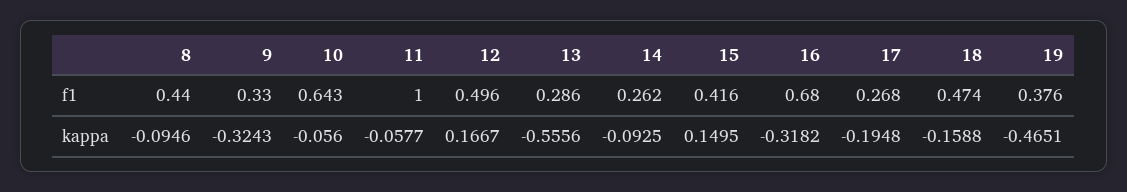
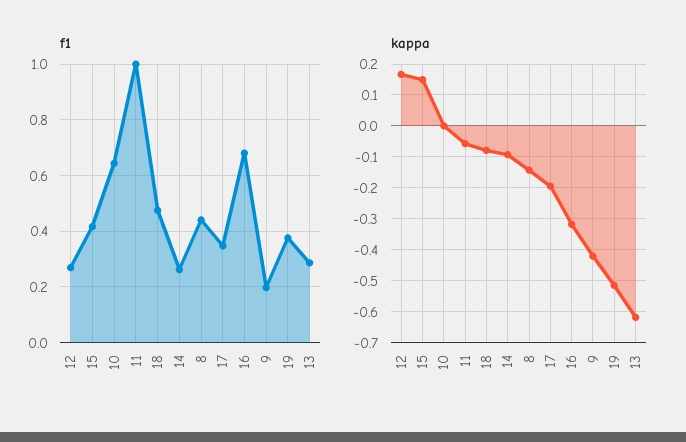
  {
    "f1": {
      "8": 0.44,
-     "9": 0.33,
+     "9": 0.2,
      "10": 0.643,
      "11": 1,
-     "12": 0.496,
+     "12": 0.275,
      "13": 0.286,
      "14": 0.262,
      "15": 0.416,
      "16": 0.68,
-     "17": 0.268,
+     "17": 0.35,
      "18": 0.474,
      "19": 0.376
    },
    "kappa": {
-     "8": -0.0946,
+     "8": -0.14,
-     "9": -0.3243,
+     "9": -0.42,
-     "10": -0.056,
+     "10": 0,
      "11": -0.0577,
      "12": 0.1667,
-     "13": -0.5556,
+     "13": -0.62,
      "14": -0.0925,
      "15": 0.1495,
      "16": -0.3182,
      "17": -0.1948,
-     "18": -0.1588,
+     "18": -0.08,
-     "19": -0.4651
+     "19": -0.52
    }
  }

